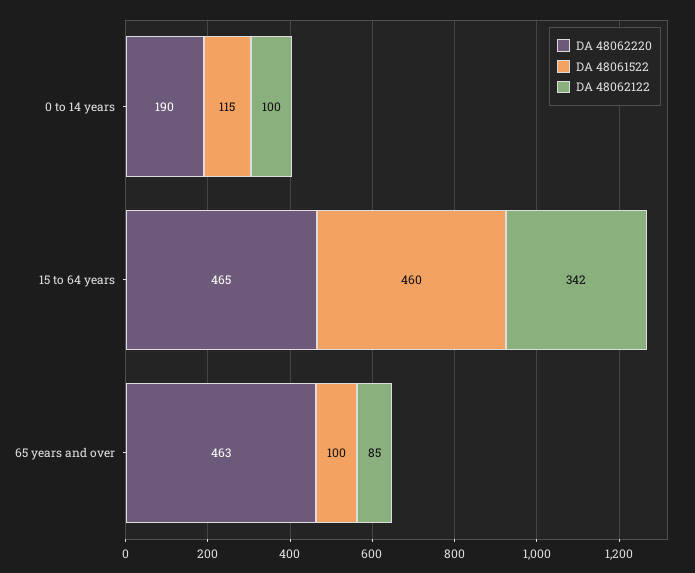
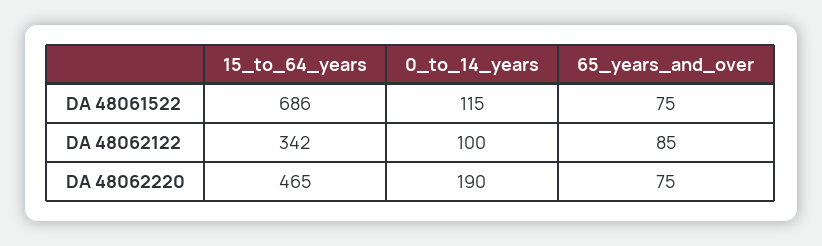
  {
    "DA 48062220": {
      "0 to 14 years": 190,
      "15 to 64 years": 465,
-     "65 years and over": 463
+     "65 years and over": 75
    },
    "DA 48061522": {
      "0 to 14 years": 115,
-     "15 to 64 years": 460,
+     "15 to 64 years": 686,
-     "65 years and over": 100
+     "65 years and over": 75
    },
    "DA 48062122": {
      "0 to 14 years": 100,
      "15 to 64 years": 342,
      "65 years and over": 85
    }
  }

